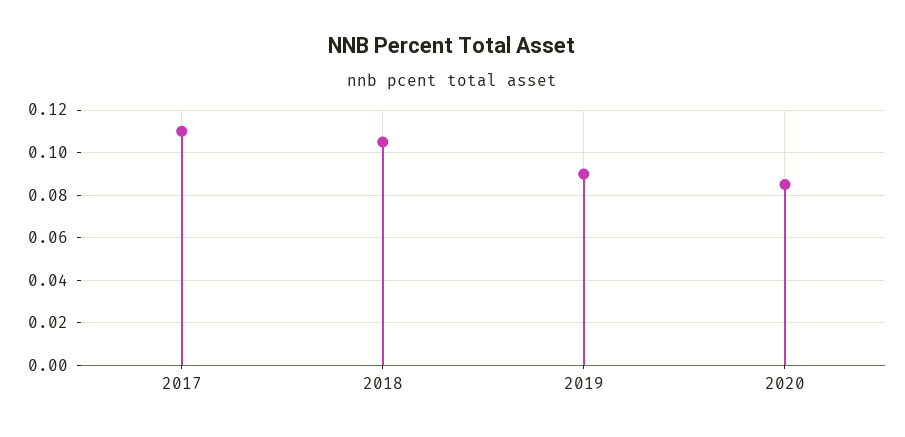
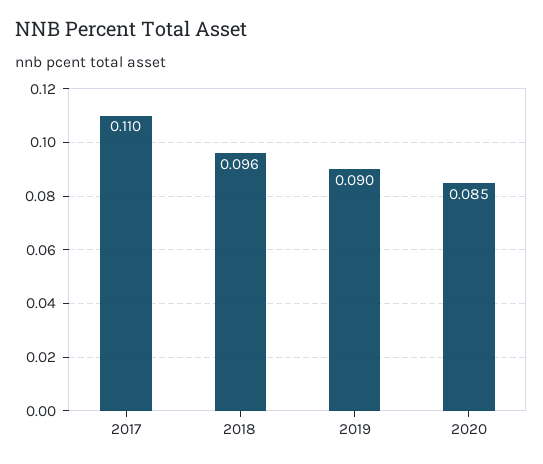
  {
    "2017": 0.11,
-   "2018": 0.105,
+   "2018": 0.096,
    "2019": 0.09,
    "2020": 0.085
  }

